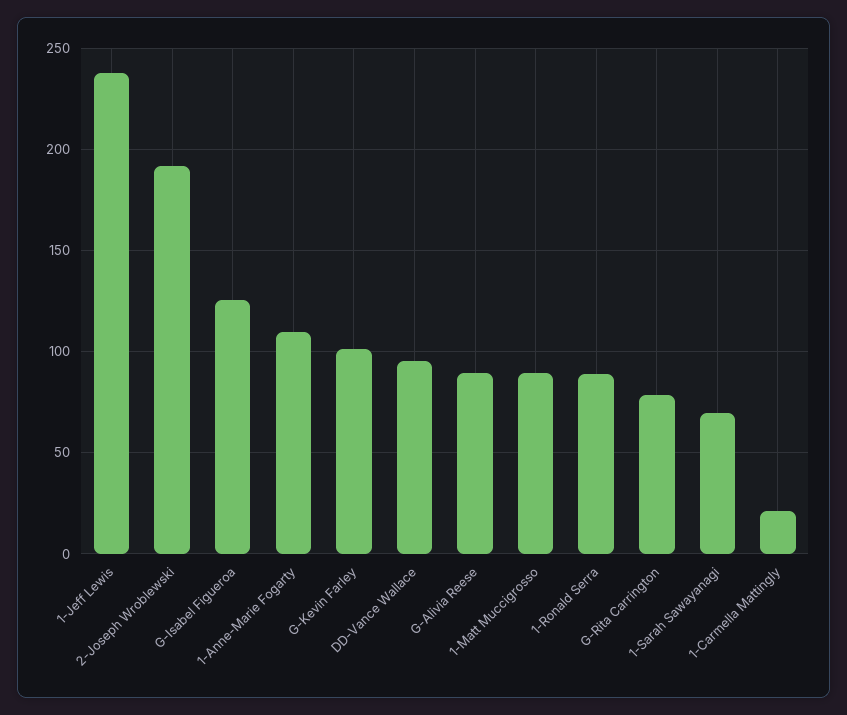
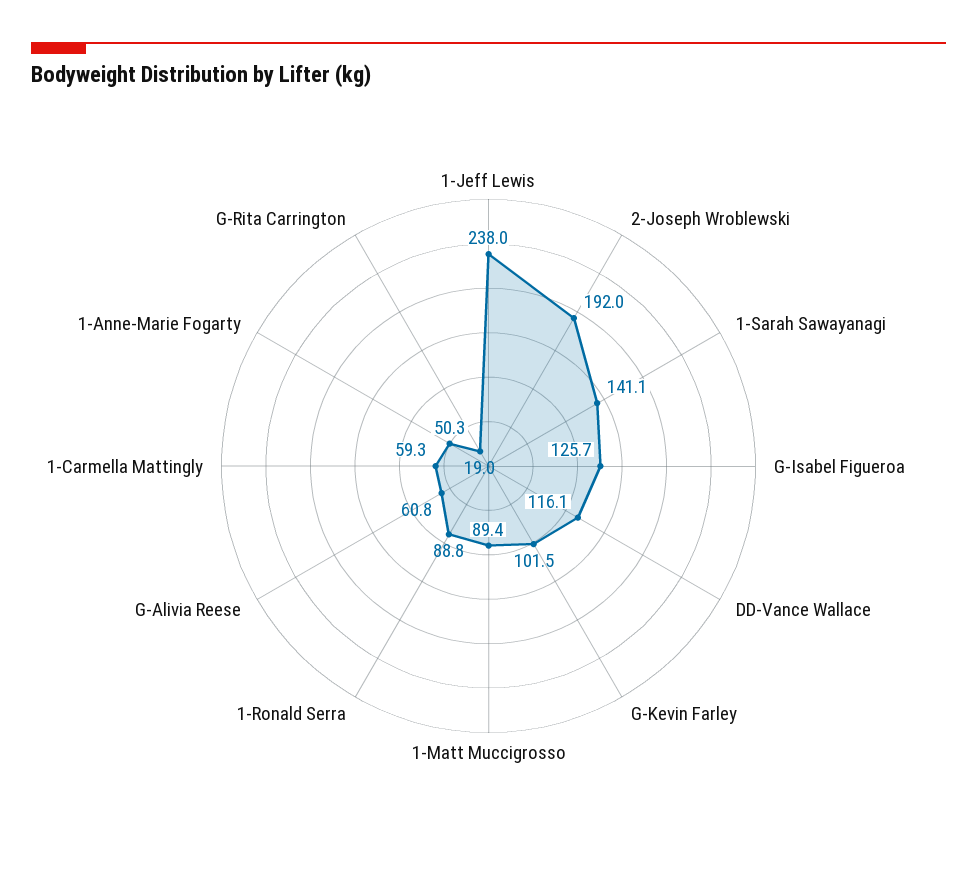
  {
    "1-Jeff Lewis": 238,
    "2-Joseph Wroblewski": 192,
    "G-Isabel Figueroa": 125.7,
-   "1-Anne-Marie Fogarty": 110,
+   "1-Anne-Marie Fogarty": 50.3,
    "G-Kevin Farley": 101.5,
-   "DD-Vance Wallace": 95,
+   "DD-Vance Wallace": 116.1,
-   "G-Alivia Reese": 90,
+   "G-Alivia Reese": 60.8,
    "1-Matt Muccigrosso": 89.4,
    "1-Ronald Serra": 88.8,
-   "G-Rita Carrington": 80,
+   "G-Rita Carrington": 19,
-   "1-Sarah Sawayanagi": 70,
+   "1-Sarah Sawayanagi": 141.1,
-   "1-Carmella Mattingly": 20
+   "1-Carmella Mattingly": 59.3
  }

